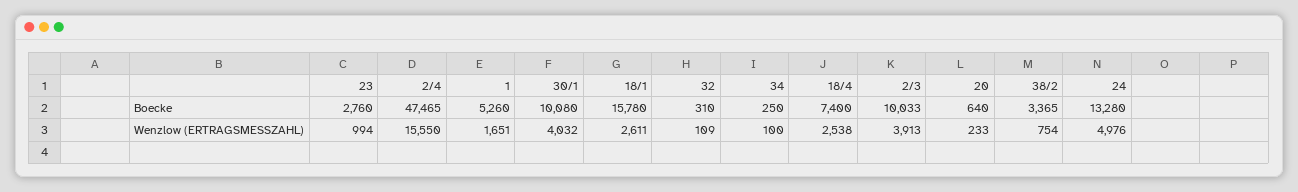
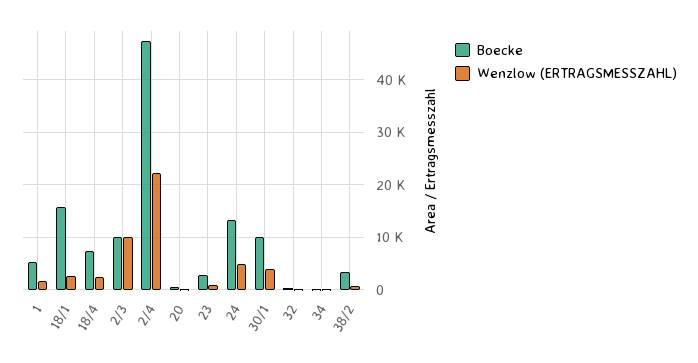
  {
    "Boecke": {
      "23": 2760,
      "2/4": 47465,
      "1": 5260,
      "30/1": 10080,
      "18/1": 15780,
      "32": 310,
      "34": 250,
      "18/4": 7400,
      "2/3": 10033,
      "20": 640,
      "38/2": 3365,
      "24": 13280
    },
    "Wenzlow (ERTRAGSMESSZAHL)": {
      "23": 994,
-     "2/4": 15550,
+     "2/4": 22000,
      "1": 1651,
      "30/1": 4032,
      "18/1": 2611,
      "32": 109,
      "34": 100,
      "18/4": 2538,
-     "2/3": 3913,
+     "2/3": 10000,
      "20": 233,
      "38/2": 754,
      "24": 4976
    }
  }

